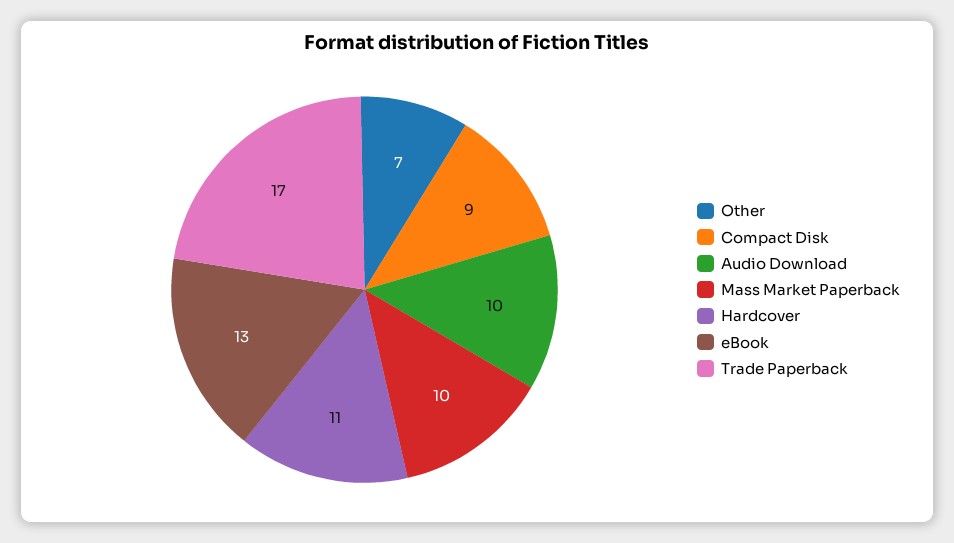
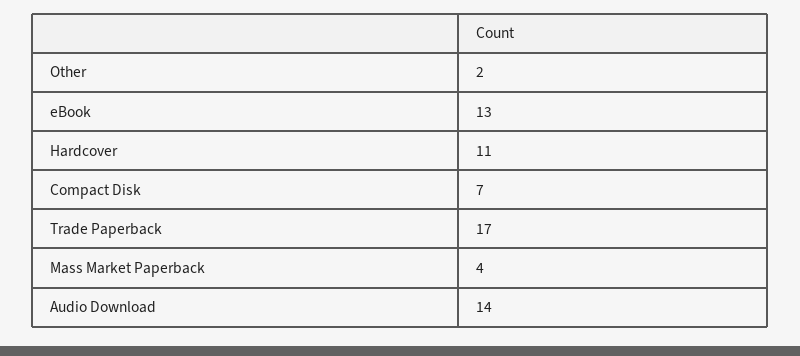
  {
-   "Other": 7,
+   "Other": 2,
-   "Compact Disk": 9,
+   "Compact Disk": 7,
-   "Audio Download": 10,
+   "Audio Download": 14,
-   "Mass Market Paperback": 10,
+   "Mass Market Paperback": 4,
    "Hardcover": 11,
    "eBook": 13,
    "Trade Paperback": 17
  }

